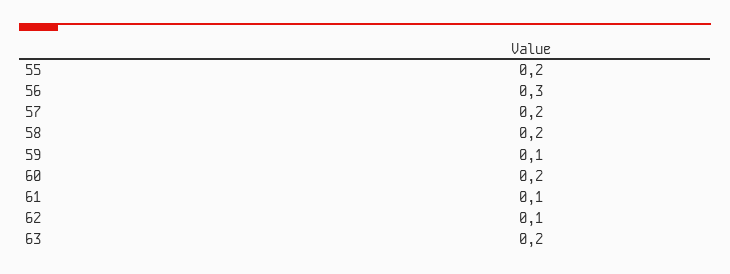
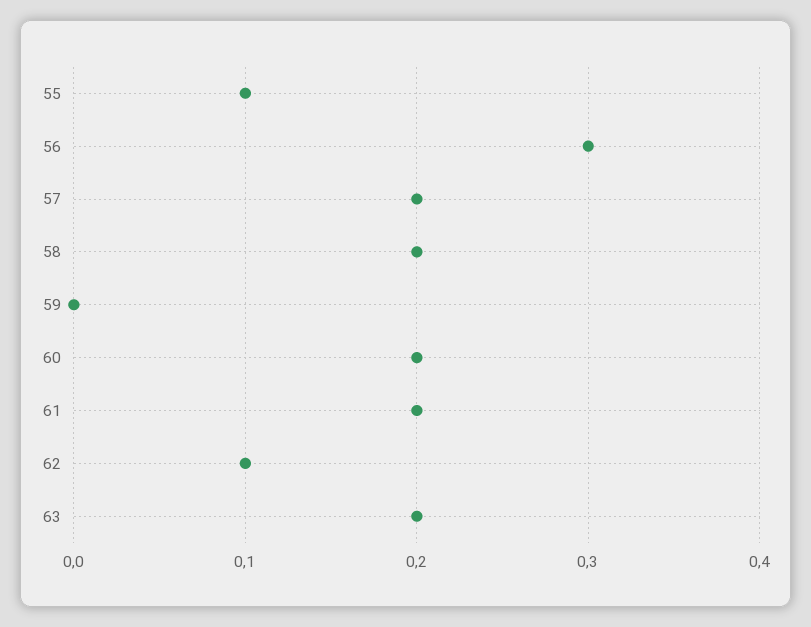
  {
-   "55": 0.2,
+   "55": 0.1,
    "56": 0.3,
    "57": 0.2,
    "58": 0.2,
-   "59": 0.1,
+   "59": 0,
    "60": 0.2,
-   "61": 0.1,
+   "61": 0.2,
    "62": 0.1,
    "63": 0.2
  }

